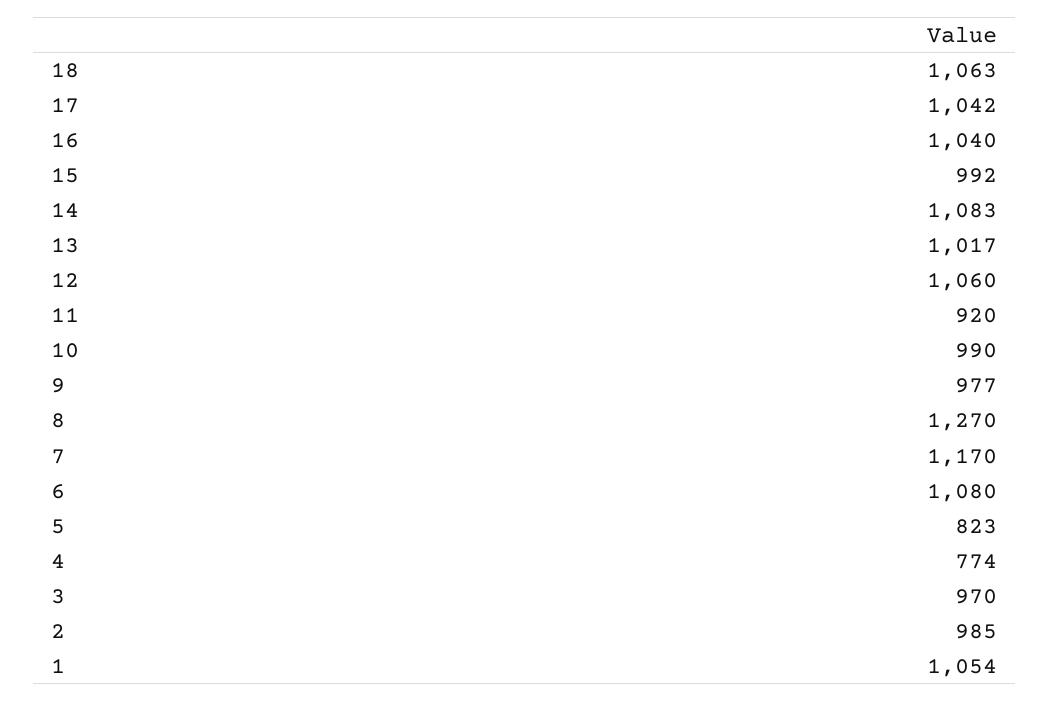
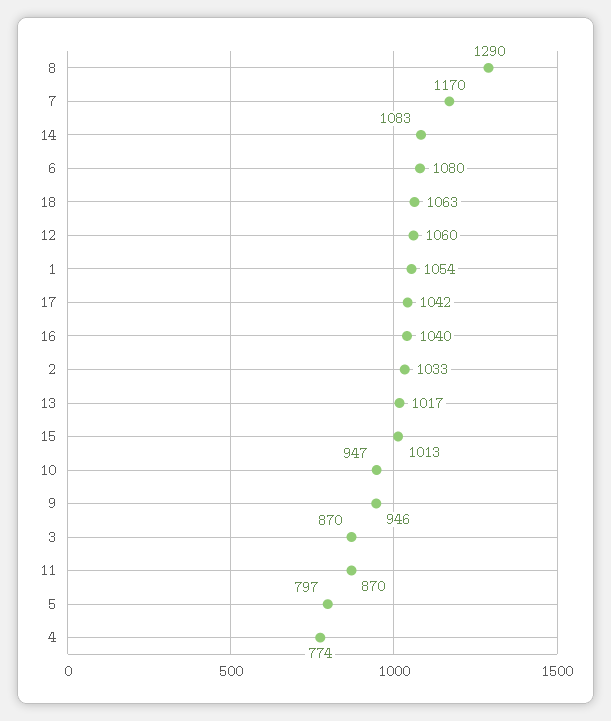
  {
    "18": 1063,
    "17": 1042,
    "16": 1040,
-   "15": 992,
+   "15": 1013,
    "14": 1083,
    "13": 1017,
    "12": 1060,
-   "11": 920,
+   "11": 870,
-   "10": 990,
+   "10": 947,
-   "9": 977,
+   "9": 946,
-   "8": 1270,
+   "8": 1290,
    "7": 1170,
    "6": 1080,
-   "5": 823,
+   "5": 797,
    "4": 774,
-   "3": 970,
+   "3": 870,
-   "2": 985,
+   "2": 1033,
    "1": 1054
  }

